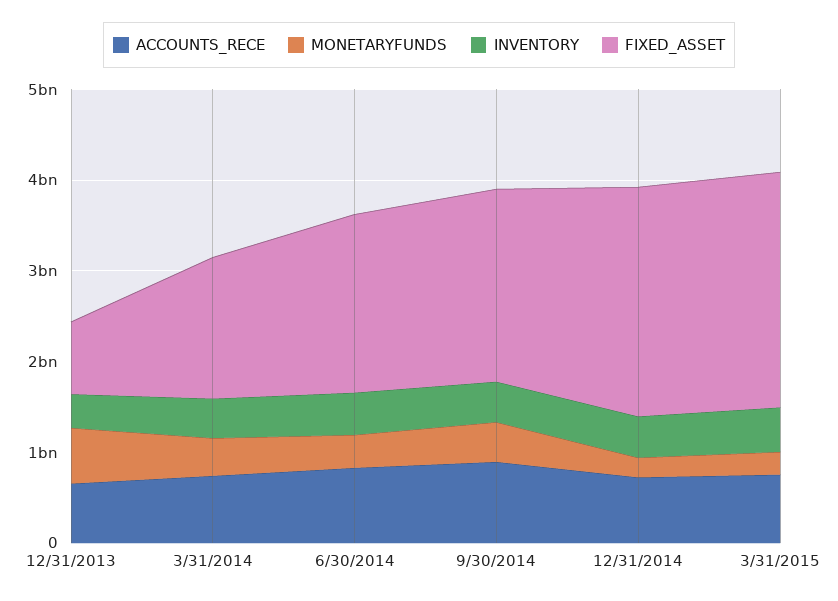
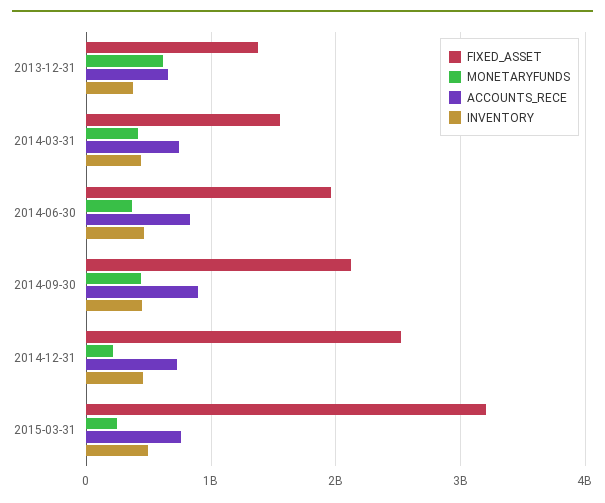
  {
    "ACCOUNTS_RECE": {
      "12/31/2013": 700000000,
      "3/31/2014": 700000000,
      "6/30/2014": 800000000,
      "9/30/2014": 900000000,
      "12/31/2014": 700000000,
      "3/31/2015": 800000000
    },
    "MONETARYFUNDS": {
      "12/31/2013": 600000000,
      "3/31/2014": 400000000,
      "6/30/2014": 400000000,
      "9/30/2014": 400000000,
      "12/31/2014": 200000000,
      "3/31/2015": 200000000
    },
    "INVENTORY": {
      "12/31/2013": 400000000,
      "3/31/2014": 400000000,
      "6/30/2014": 500000000,
      "9/30/2014": 400000000,
      "12/31/2014": 500000000,
      "3/31/2015": 500000000
    },
    "FIXED_ASSET": {
-     "12/31/2013": 800000000,
+     "12/31/2013": 1400000000,
      "3/31/2014": 1600000000,
      "6/30/2014": 2000000000,
      "9/30/2014": 2100000000,
      "12/31/2014": 2500000000,
-     "3/31/2015": 2600000000
+     "3/31/2015": 3200000000
    }
  }

